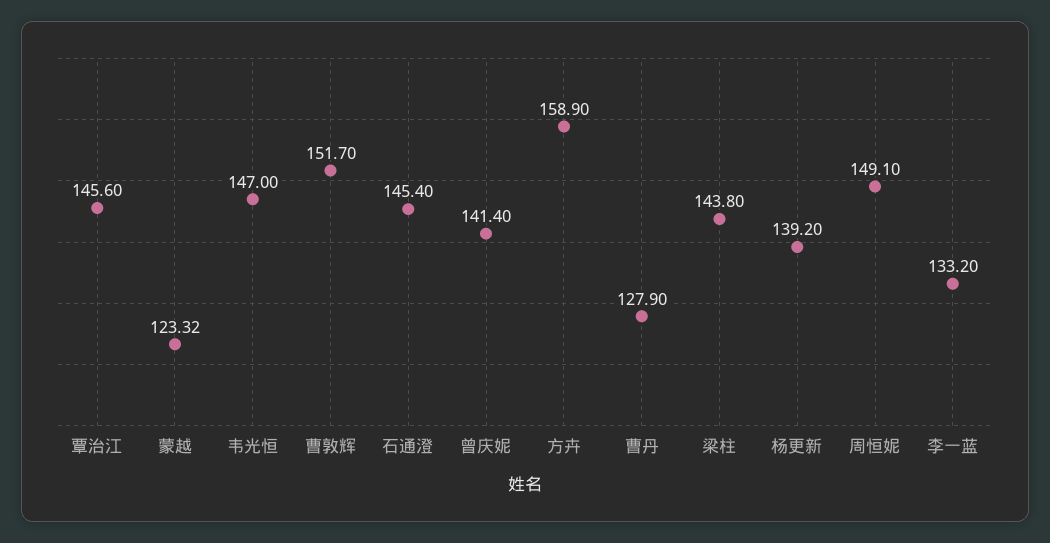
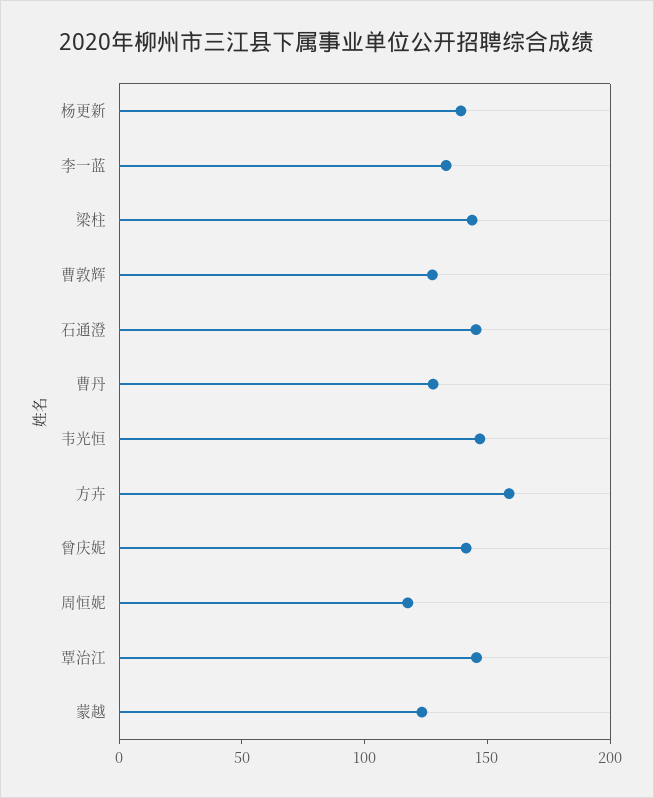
  {
    "覃治江": 145.6,
    "蒙越": 123.32,
    "韦光恒": 147,
-   "曹敦辉": 151.7,
+   "曹敦辉": 130,
    "石通澄": 145.4,
    "曾庆妮": 141.4,
    "方卉": 158.9,
    "曹丹": 127.9,
    "梁柱": 143.8,
    "杨更新": 139.2,
-   "周恒妮": 149.1,
+   "周恒妮": 120,
    "李一蓝": 133.2
  }

